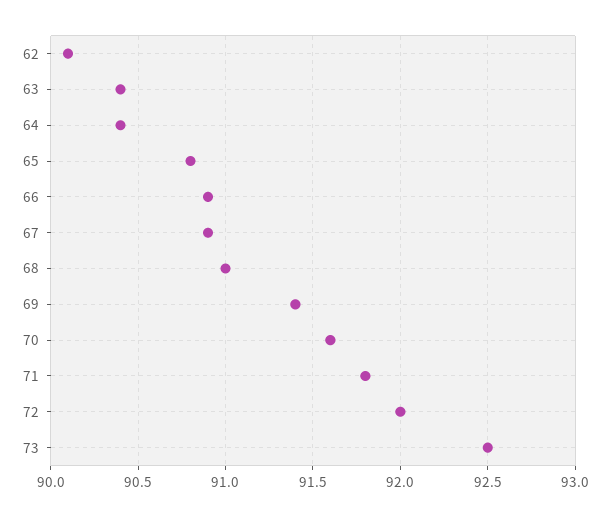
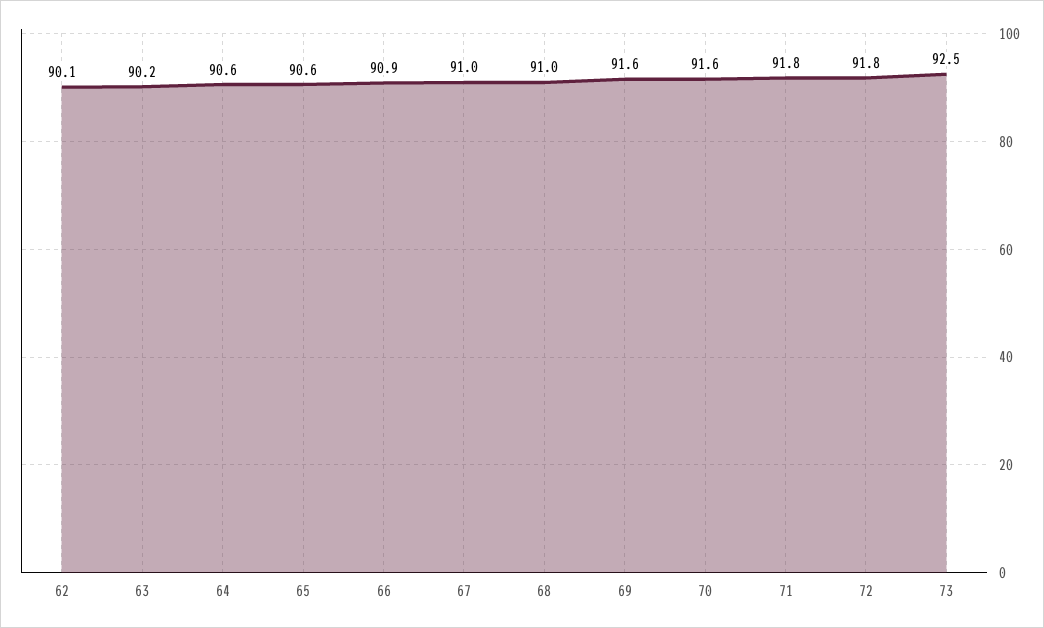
  {
    "62": 90.1,
-   "63": 90.4,
+   "63": 90.2,
-   "64": 90.4,
+   "64": 90.6,
-   "65": 90.8,
+   "65": 90.6,
    "66": 90.9,
-   "67": 90.9,
+   "67": 91,
    "68": 91,
-   "69": 91.4,
+   "69": 91.6,
    "70": 91.6,
    "71": 91.8,
-   "72": 92,
+   "72": 91.8,
    "73": 92.5
  }

